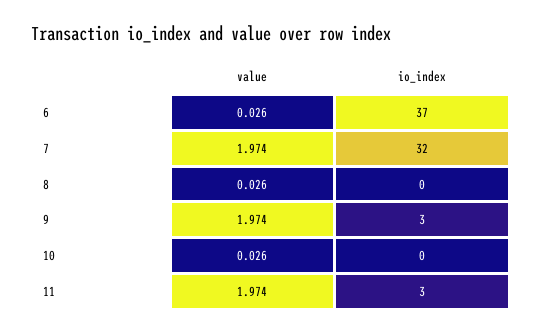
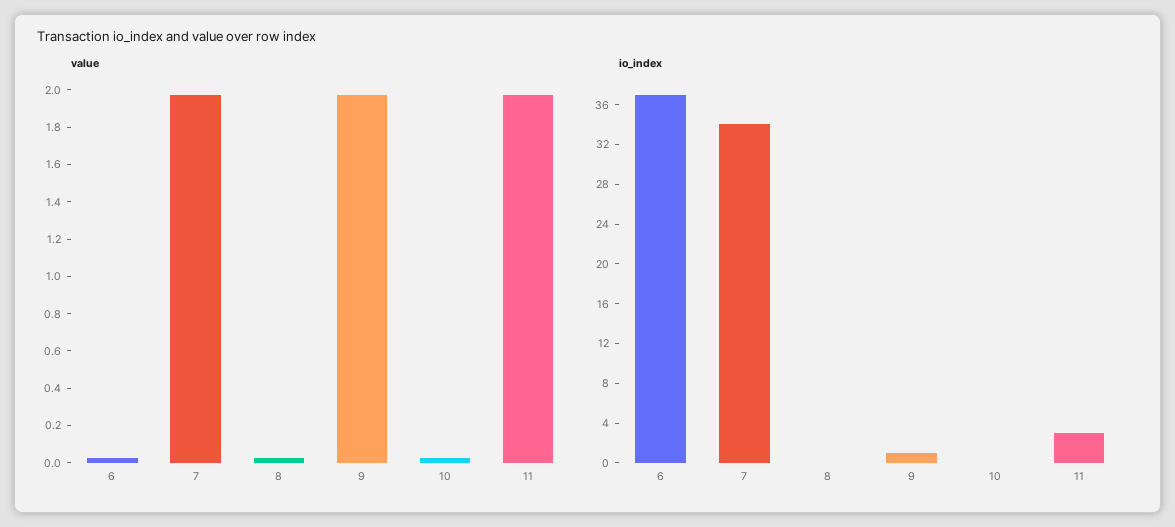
  {
    "value": {
      "6": 0.026,
      "7": 1.974,
      "8": 0.026,
      "9": 1.974,
      "10": 0.026,
      "11": 1.974
    },
    "io_index": {
      "6": 37,
-     "7": 32,
+     "7": 34,
      "8": 0,
-     "9": 3,
+     "9": 1,
      "10": 0,
      "11": 3
    }
  }

